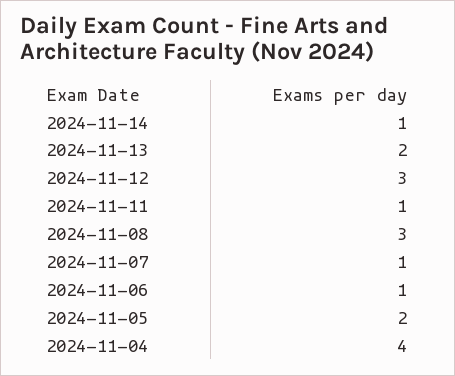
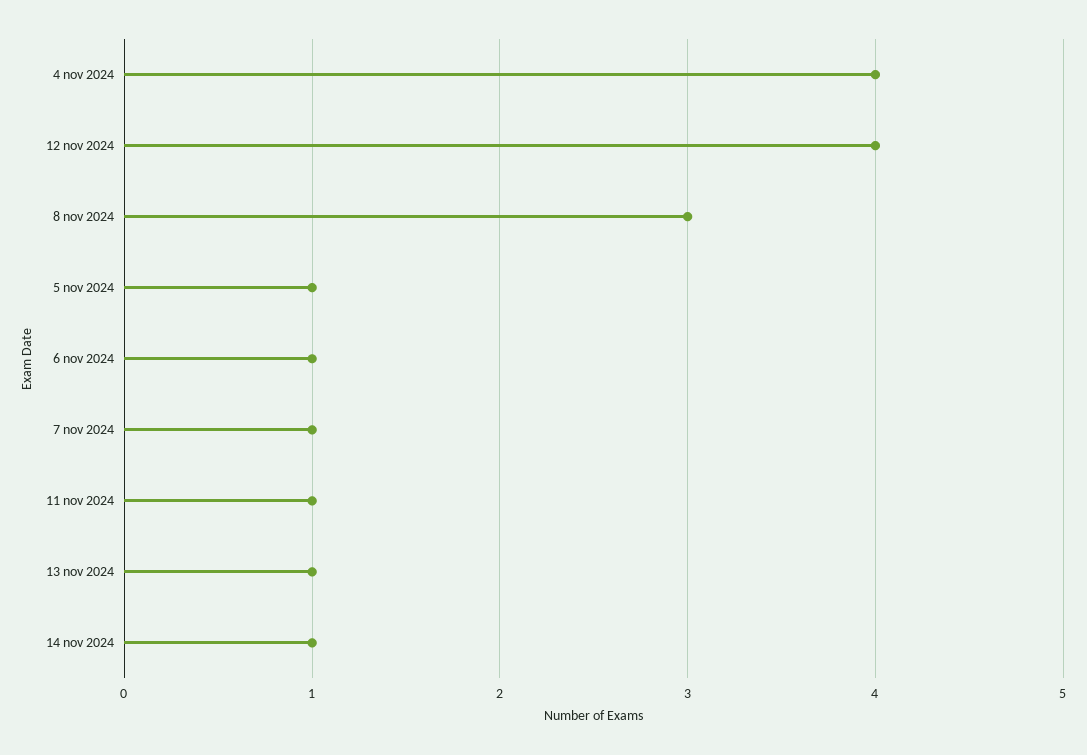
  {
    "2024-11-14": 1,
-   "2024-11-13": 2,
+   "2024-11-13": 1,
-   "2024-11-12": 3,
+   "2024-11-12": 4,
    "2024-11-11": 1,
    "2024-11-08": 3,
    "2024-11-07": 1,
    "2024-11-06": 1,
-   "2024-11-05": 2,
+   "2024-11-05": 1,
    "2024-11-04": 4
  }

